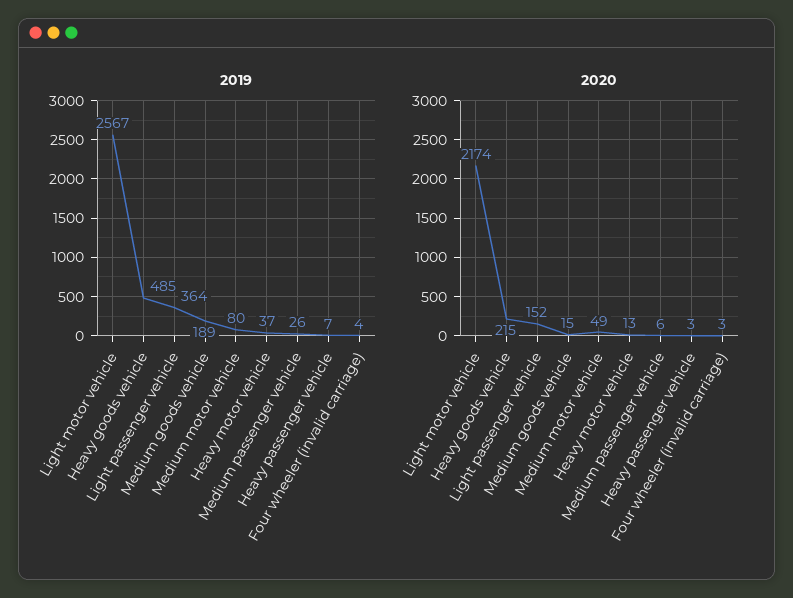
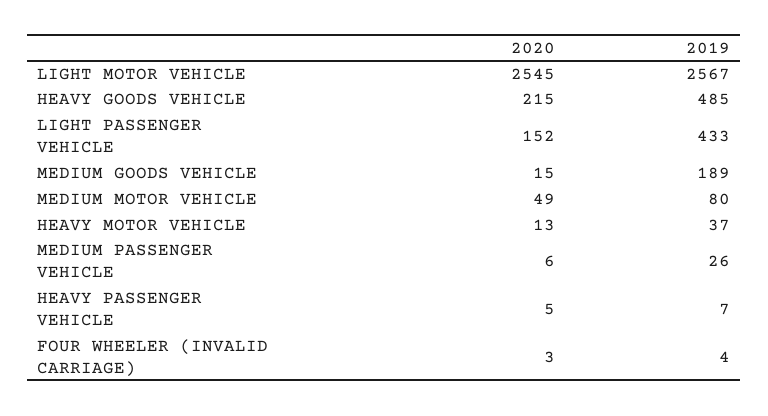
  {
    "2019": {
      "Light motor vehicle": 2567,
      "Heavy goods vehicle": 485,
-     "Light passenger vehicle": 364,
+     "Light passenger vehicle": 433,
      "Medium goods vehicle": 189,
      "Medium motor vehicle": 80,
      "Heavy motor vehicle": 37,
      "Medium passenger vehicle": 26,
      "Heavy passenger vehicle": 7,
      "Four wheeler (invalid carriage)": 4
    },
    "2020": {
-     "Light motor vehicle": 2174,
+     "Light motor vehicle": 2545,
      "Heavy goods vehicle": 215,
      "Light passenger vehicle": 152,
      "Medium goods vehicle": 15,
      "Medium motor vehicle": 49,
      "Heavy motor vehicle": 13,
      "Medium passenger vehicle": 6,
-     "Heavy passenger vehicle": 3,
+     "Heavy passenger vehicle": 5,
      "Four wheeler (invalid carriage)": 3
    }
  }

